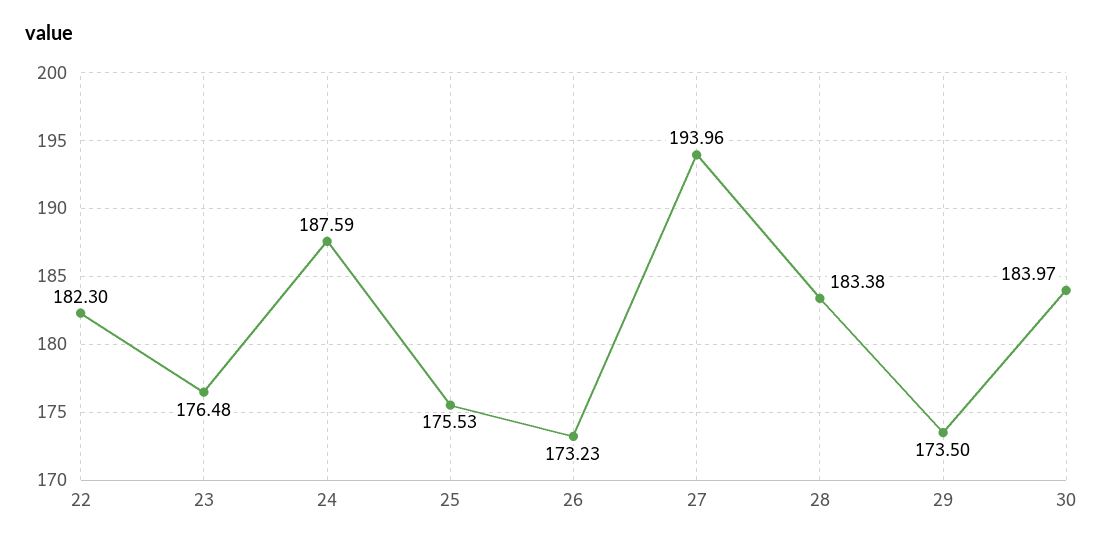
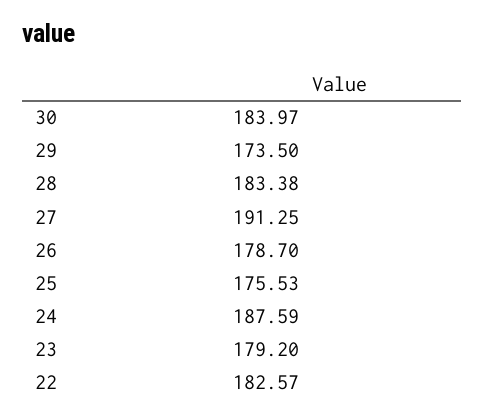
  {
-   "22": 182.3,
+   "22": 182.57,
-   "23": 176.48,
+   "23": 179.2,
    "24": 187.59,
    "25": 175.53,
-   "26": 173.23,
+   "26": 178.7,
-   "27": 193.96,
+   "27": 191.25,
    "28": 183.38,
    "29": 173.5,
    "30": 183.97
  }

